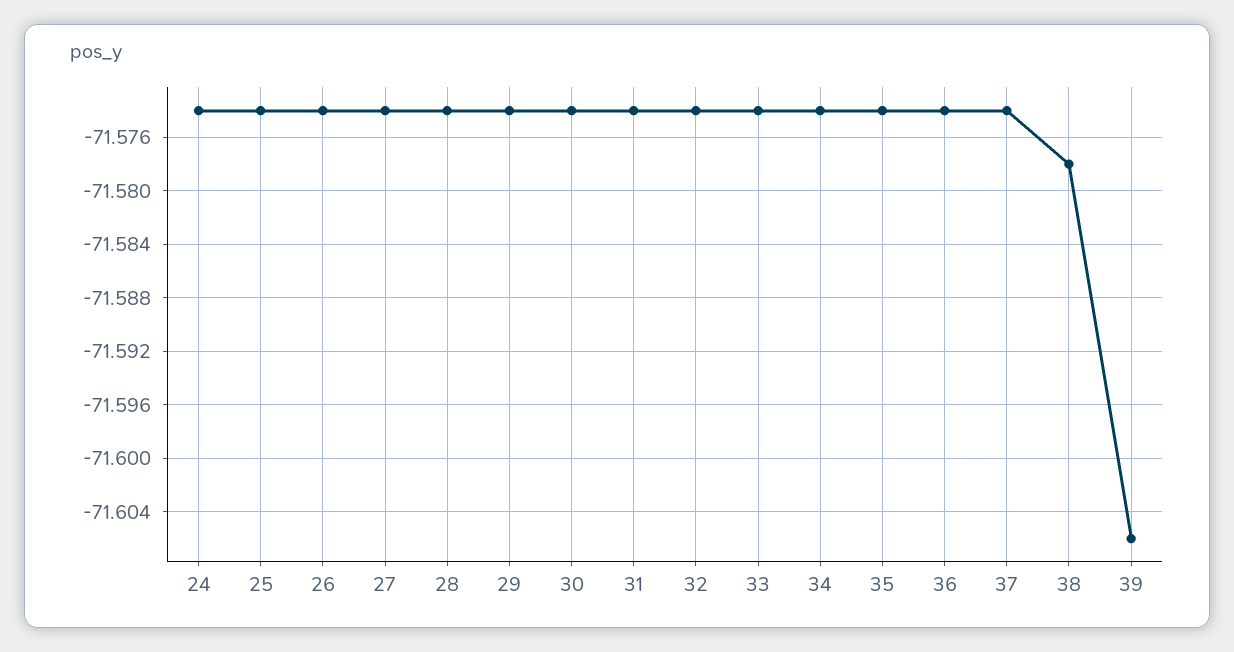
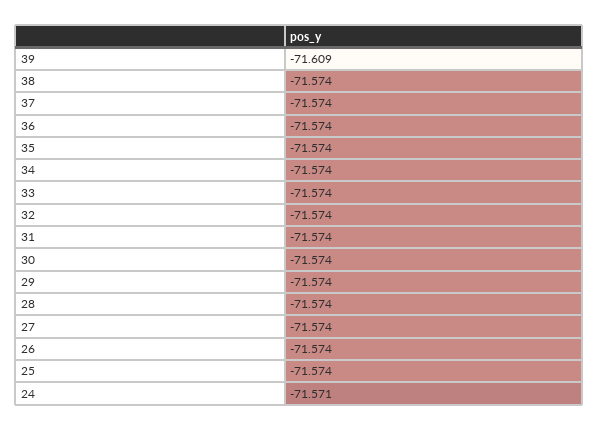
  {
-   "24": -71.574,
+   "24": -71.571,
    "25": -71.574,
    "26": -71.574,
    "27": -71.574,
    "28": -71.574,
    "29": -71.574,
    "30": -71.574,
    "31": -71.574,
    "32": -71.574,
    "33": -71.574,
    "34": -71.574,
    "35": -71.574,
    "36": -71.574,
    "37": -71.574,
-   "38": -71.578,
+   "38": -71.574,
-   "39": -71.606
+   "39": -71.609
  }

